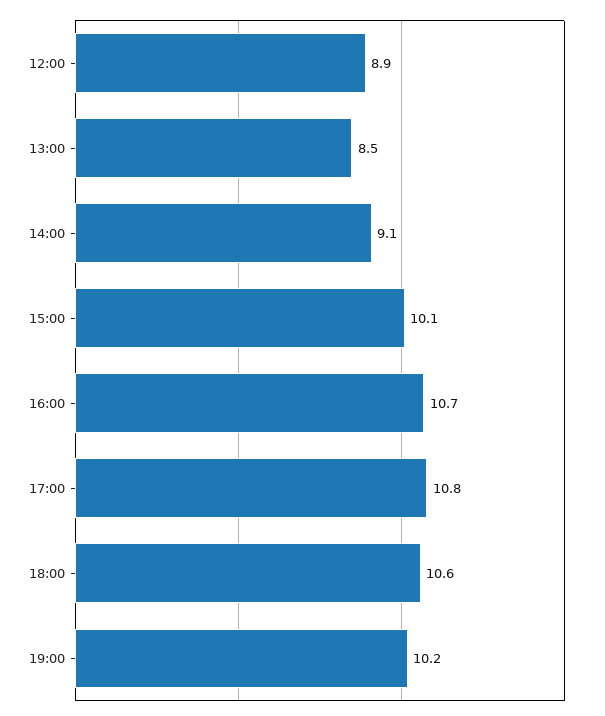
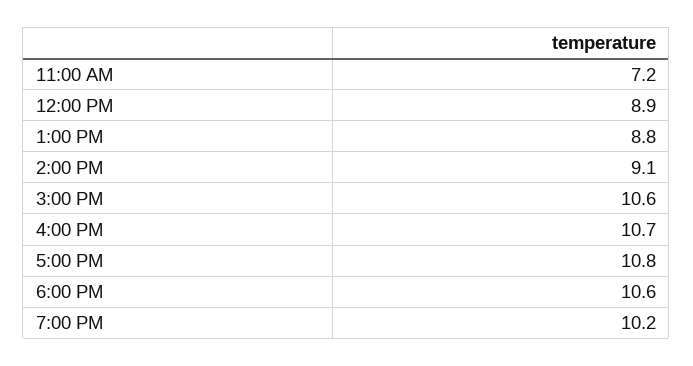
  {
    "12:00": 8.9,
-   "13:00": 8.5,
+   "13:00": 8.8,
    "14:00": 9.1,
-   "15:00": 10.1,
+   "15:00": 10.6,
    "16:00": 10.7,
    "17:00": 10.8,
    "18:00": 10.6,
-   "19:00": 10.2
+   "19:00": 10.2,
+   "11:00 AM": 7.2
  }

